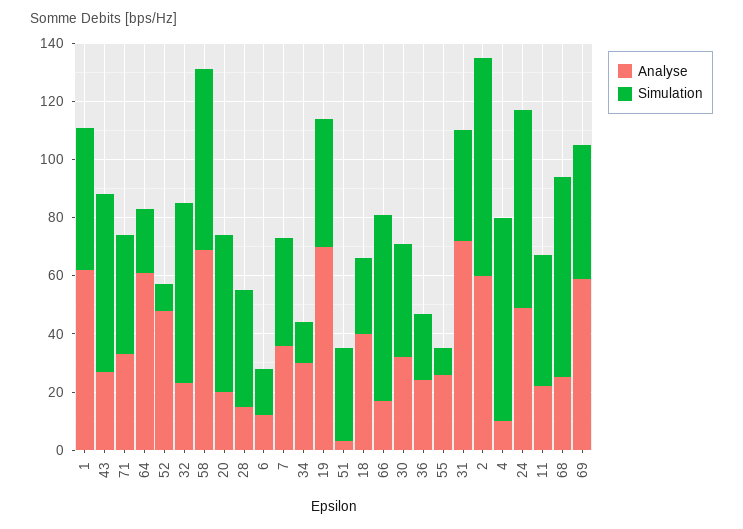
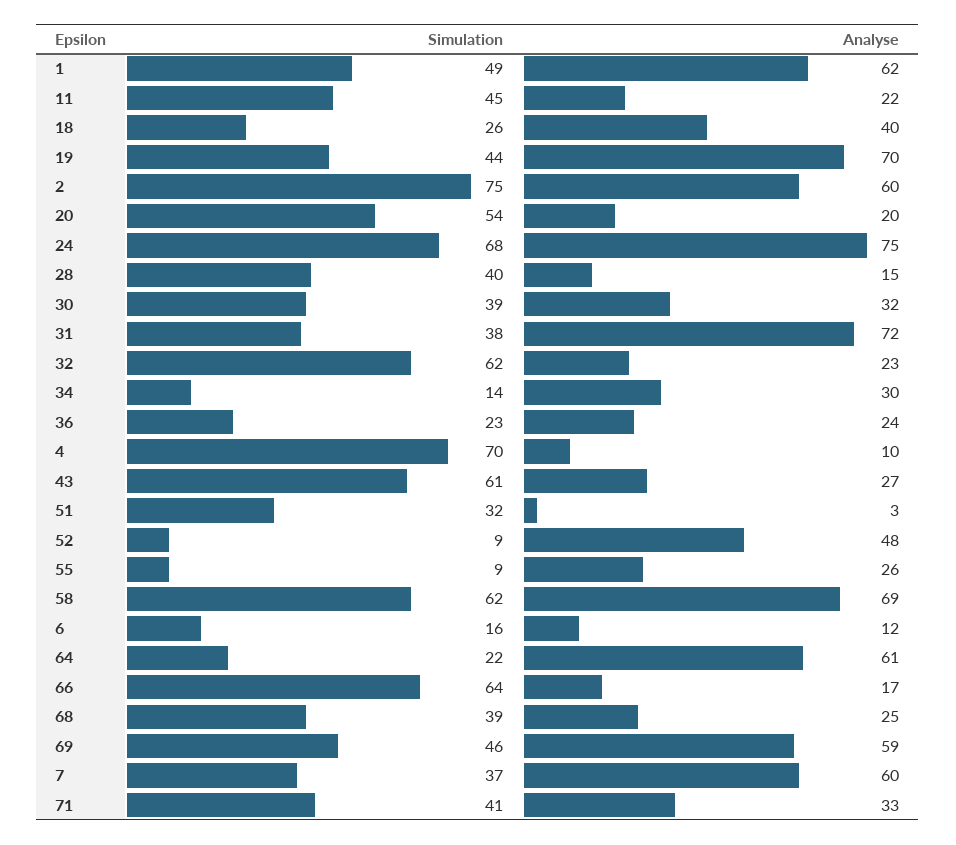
  {
    "Analyse": {
      "1": 62,
      "43": 27,
      "71": 33,
      "64": 61,
      "52": 48,
      "32": 23,
      "58": 69,
      "20": 20,
      "28": 15,
      "6": 12,
-     "7": 35,
+     "7": 60,
      "34": 30,
      "19": 70,
      "51": 3,
      "18": 40,
      "66": 17,
      "30": 32,
      "36": 24,
      "55": 26,
      "31": 72,
      "2": 60,
      "4": 10,
-     "24": 50,
+     "24": 75,
      "11": 22,
      "68": 25,
      "69": 59
    },
    "Simulation": {
      "1": 49,
      "43": 61,
      "71": 41,
      "64": 22,
      "52": 9,
      "32": 62,
      "58": 62,
      "20": 54,
      "28": 40,
      "6": 16,
      "7": 37,
      "34": 14,
      "19": 44,
      "51": 32,
      "18": 26,
      "66": 64,
      "30": 39,
      "36": 23,
      "55": 9,
      "31": 38,
      "2": 75,
      "4": 70,
      "24": 68,
      "11": 45,
-     "68": 70,
+     "68": 39,
      "69": 46
    }
  }

